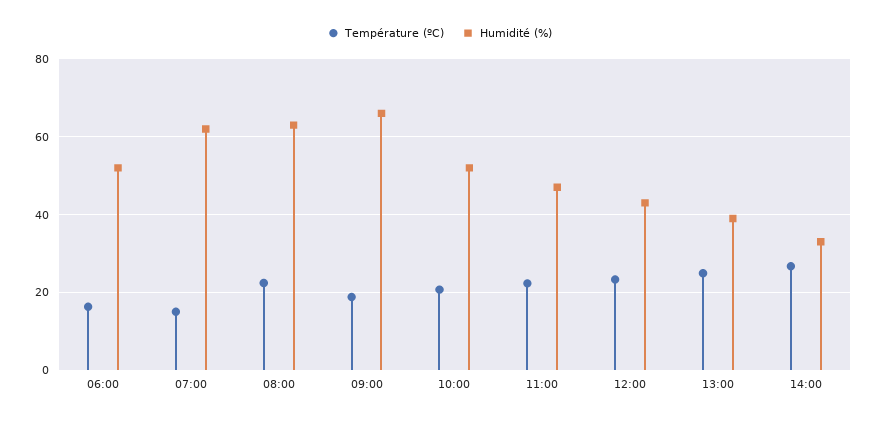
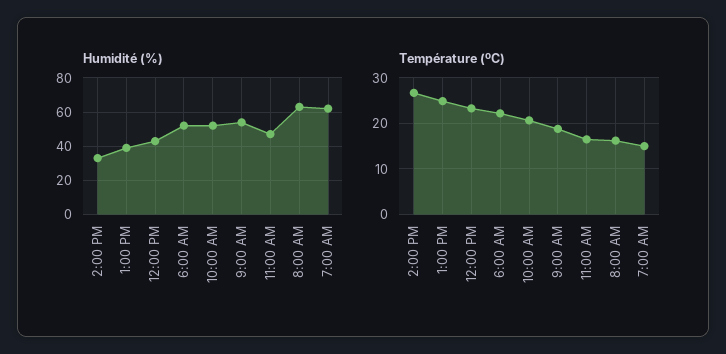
  {
    "Température (ºC)": {
-     "06:00": 16,
+     "06:00": 22,
      "07:00": 16,
-     "08:00": 22,
+     "08:00": 16,
      "09:00": 18,
      "10:00": 20,
-     "11:00": 22,
+     "11:00": 16,
      "12:00": 24,
      "13:00": 24,
      "14:00": 26
    },
    "Humidité (%)": {
      "06:00": 52,
      "07:00": 62,
      "08:00": 64,
-     "09:00": 66,
+     "09:00": 55,
      "10:00": 52,
      "11:00": 48,
      "12:00": 44,
      "13:00": 40,
      "14:00": 34
    }
  }

